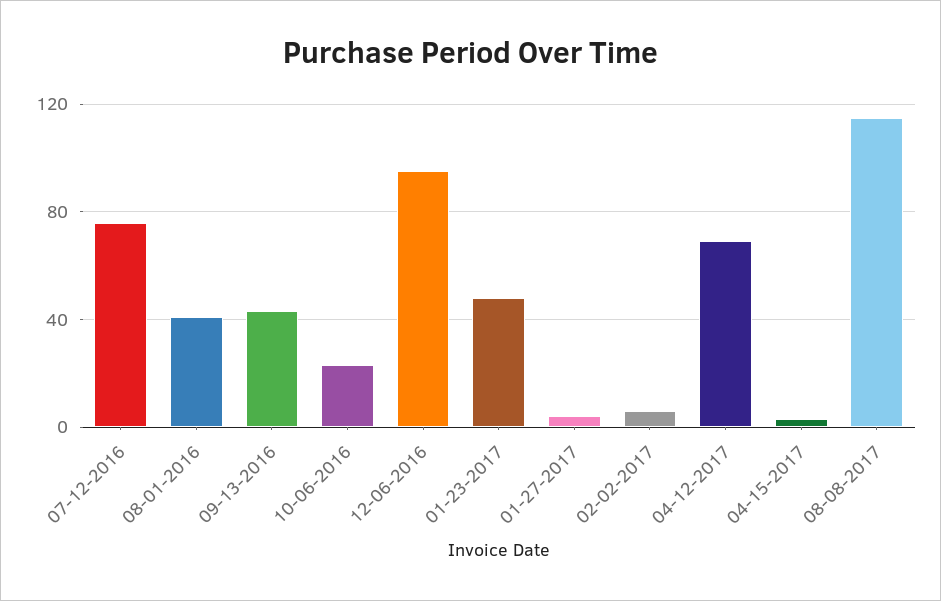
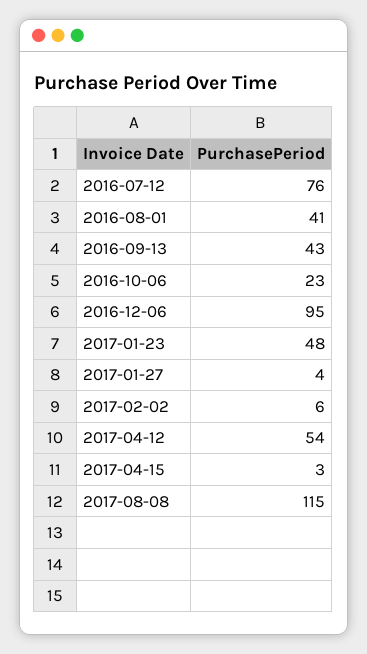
  {
    "07-12-2016": 76,
    "08-01-2016": 41,
    "09-13-2016": 43,
    "10-06-2016": 23,
    "12-06-2016": 95,
    "01-23-2017": 48,
    "01-27-2017": 4,
    "02-02-2017": 6,
-   "04-12-2017": 70,
+   "04-12-2017": 54,
    "04-15-2017": 3,
    "08-08-2017": 115
  }

